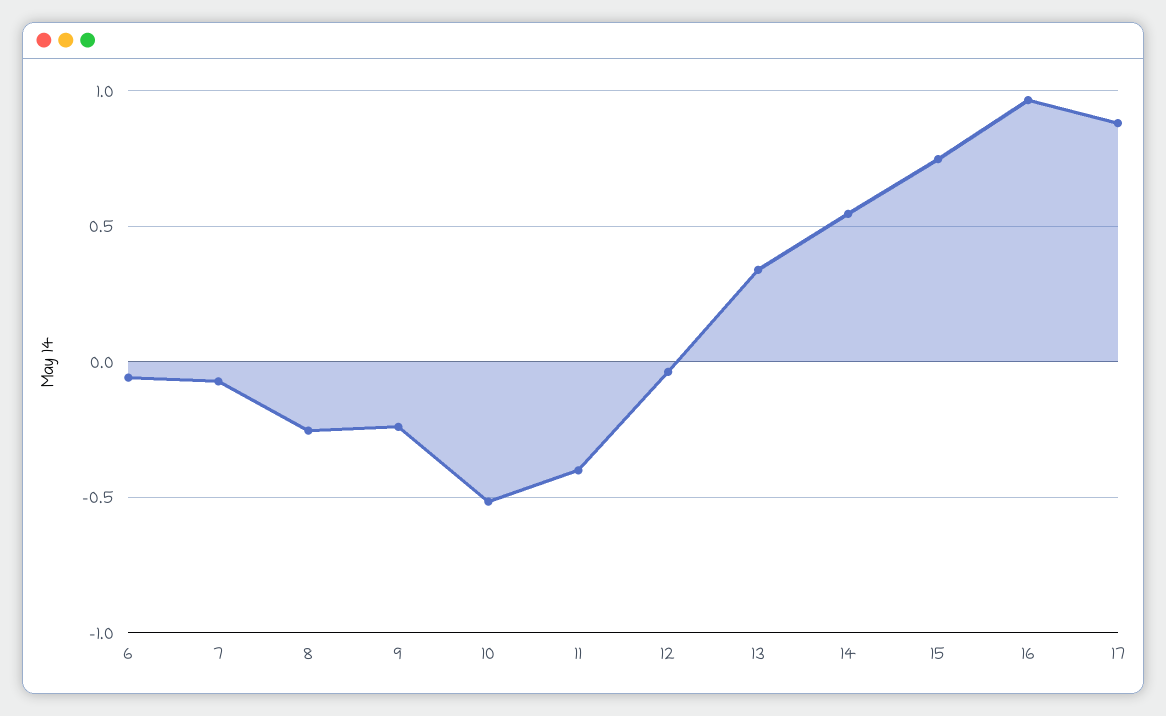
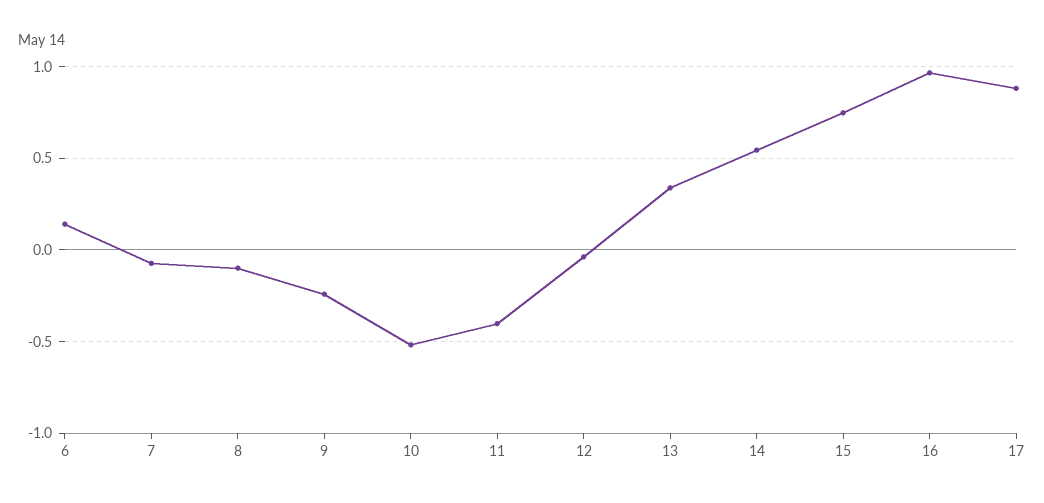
  {
-   "6": -0.05,
+   "6": 0.15,
    "7": -0.05,
-   "8": -0.25,
+   "8": -0.1,
    "9": -0.25,
    "10": -0.5,
    "11": -0.4,
    "12": -0.05,
    "13": 0.35,
    "14": 0.55,
    "15": 0.75,
    "16": 0.95,
    "17": 0.9
  }

